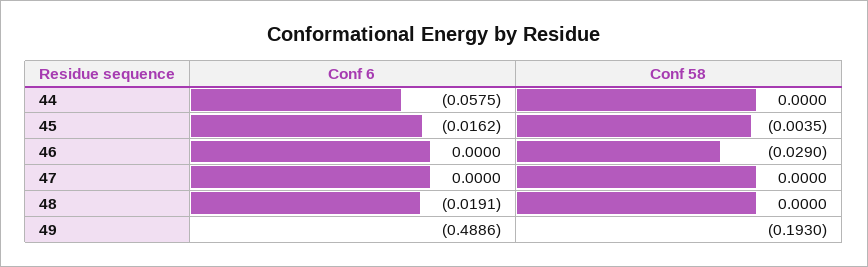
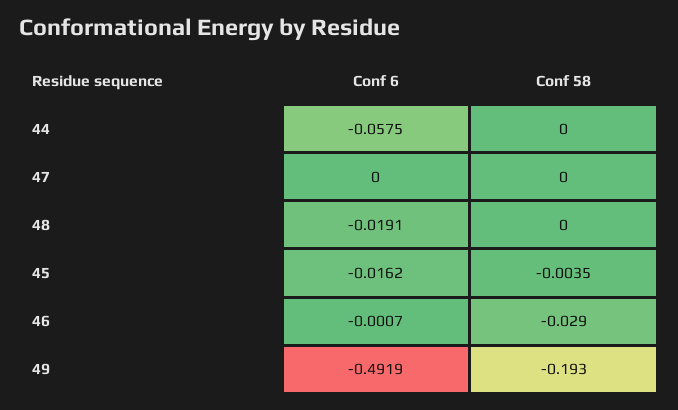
  {
    "Conf 6": {
      "44": -0.0575,
      "45": -0.0162,
-     "46": 0,
+     "46": -0.0007,
      "47": 0,
      "48": -0.0191,
-     "49": -0.4886
+     "49": -0.4919
    },
    "Conf 58": {
      "44": 0,
      "45": -0.0035,
      "46": -0.029,
      "47": 0,
      "48": 0,
      "49": -0.193
    }
  }

